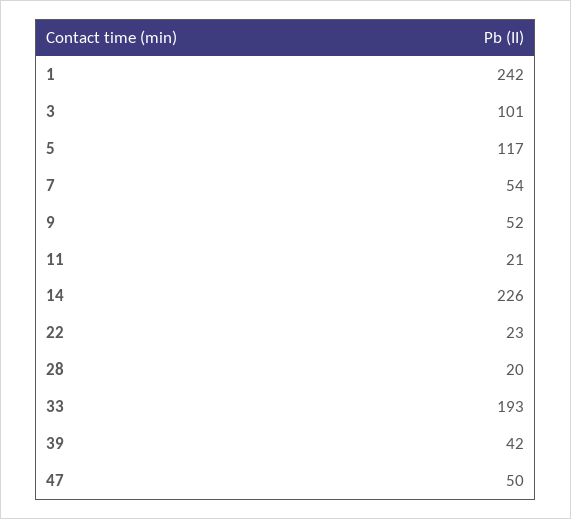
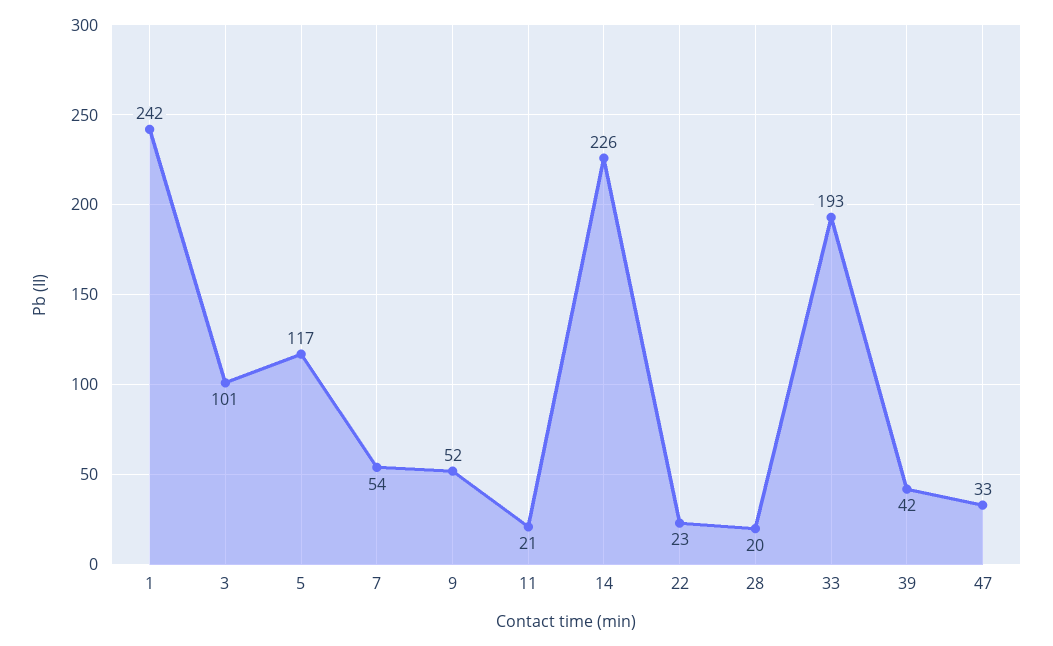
  {
    "1": 242,
    "3": 101,
    "5": 117,
    "7": 54,
    "9": 52,
    "11": 21,
    "14": 226,
    "22": 23,
    "28": 20,
    "33": 193,
    "39": 42,
-   "47": 50
+   "47": 33
  }

